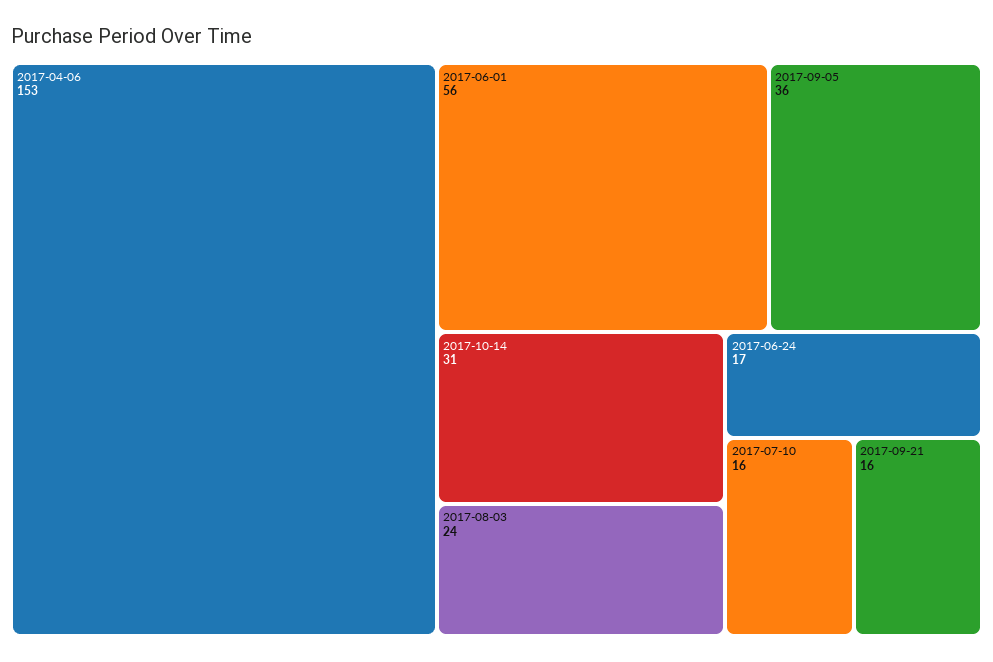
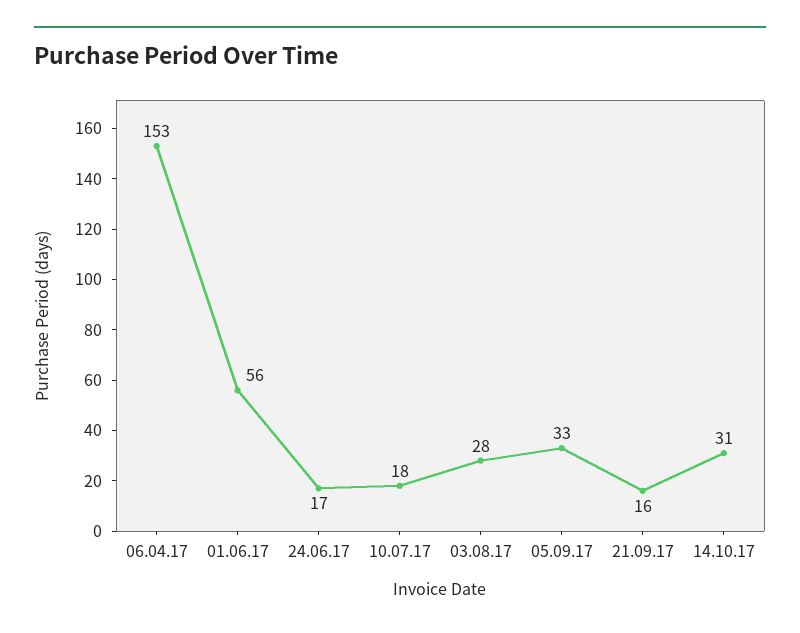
  {
    "2017-04-06": 153,
    "2017-06-01": 56,
-   "2017-09-05": 36,
+   "2017-09-05": 33,
    "2017-10-14": 31,
-   "2017-08-03": 24,
+   "2017-08-03": 28,
    "2017-06-24": 17,
-   "2017-07-10": 16,
+   "2017-07-10": 18,
    "2017-09-21": 16
  }

